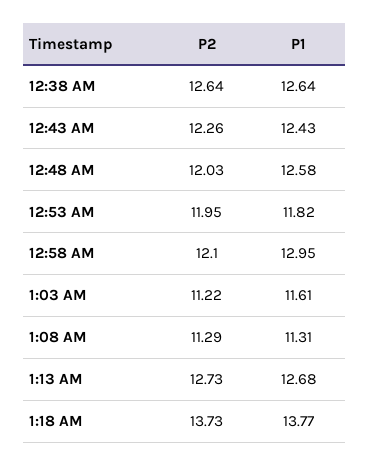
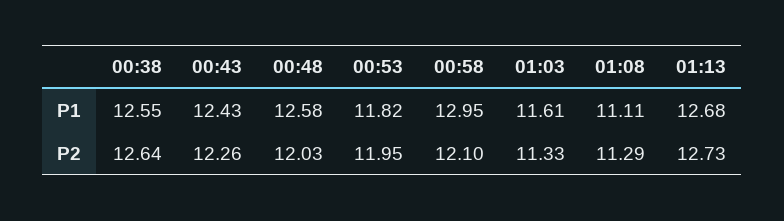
  {
    "P2": {
      "12:38 AM": 12.64,
      "12:43 AM": 12.26,
      "12:48 AM": 12.03,
      "12:53 AM": 11.95,
      "12:58 AM": 12.1,
-     "1:03 AM": 11.22,
+     "1:03 AM": 11.33,
      "1:08 AM": 11.29,
-     "1:13 AM": 12.73,
+     "1:13 AM": 12.73
-     "1:18 AM": 13.73
    },
    "P1": {
-     "12:38 AM": 12.64,
+     "12:38 AM": 12.55,
      "12:43 AM": 12.43,
      "12:48 AM": 12.58,
      "12:53 AM": 11.82,
      "12:58 AM": 12.95,
      "1:03 AM": 11.61,
-     "1:08 AM": 11.31,
+     "1:08 AM": 11.11,
-     "1:13 AM": 12.68,
+     "1:13 AM": 12.68
-     "1:18 AM": 13.77
    }
  }

